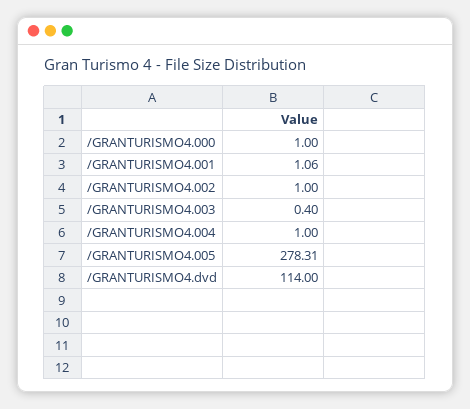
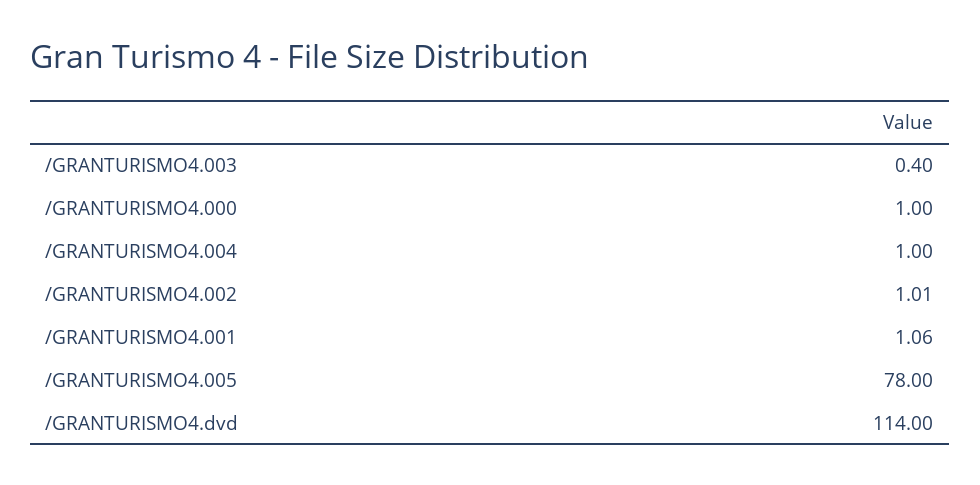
  {
    "/GRANTURISMO4.000": 1,
    "/GRANTURISMO4.001": 1.06,
-   "/GRANTURISMO4.002": 1,
+   "/GRANTURISMO4.002": 1.01,
    "/GRANTURISMO4.003": 0.4,
    "/GRANTURISMO4.004": 1,
-   "/GRANTURISMO4.005": 278.31,
+   "/GRANTURISMO4.005": 78,
    "/GRANTURISMO4.dvd": 114
  }

